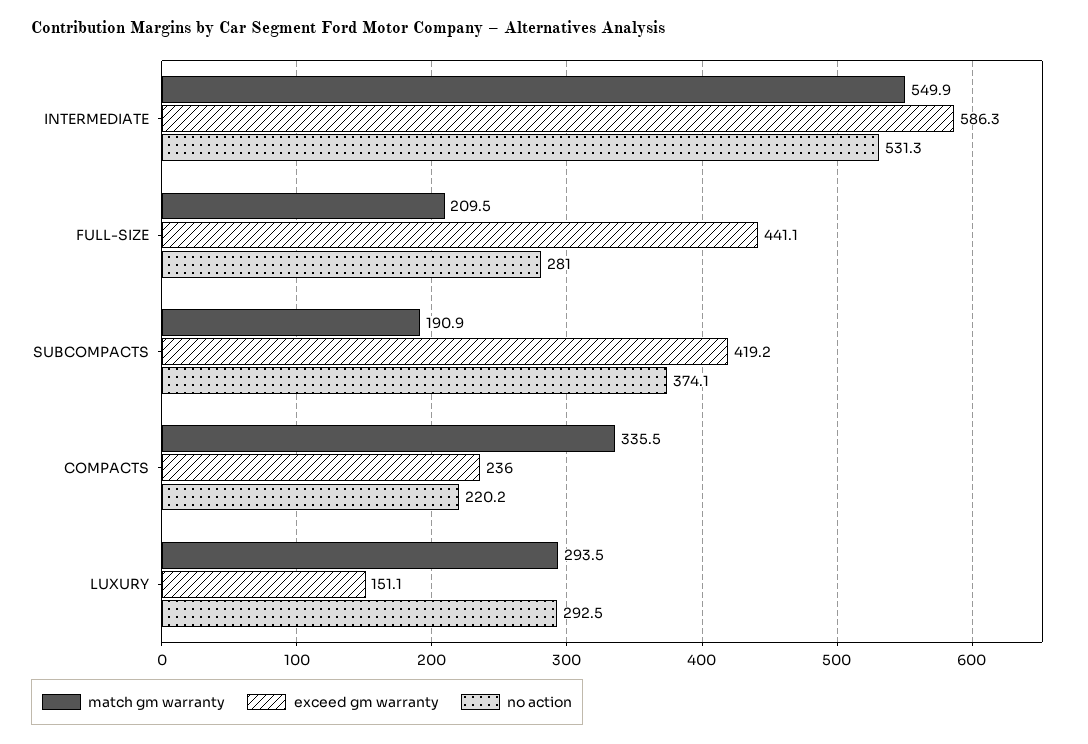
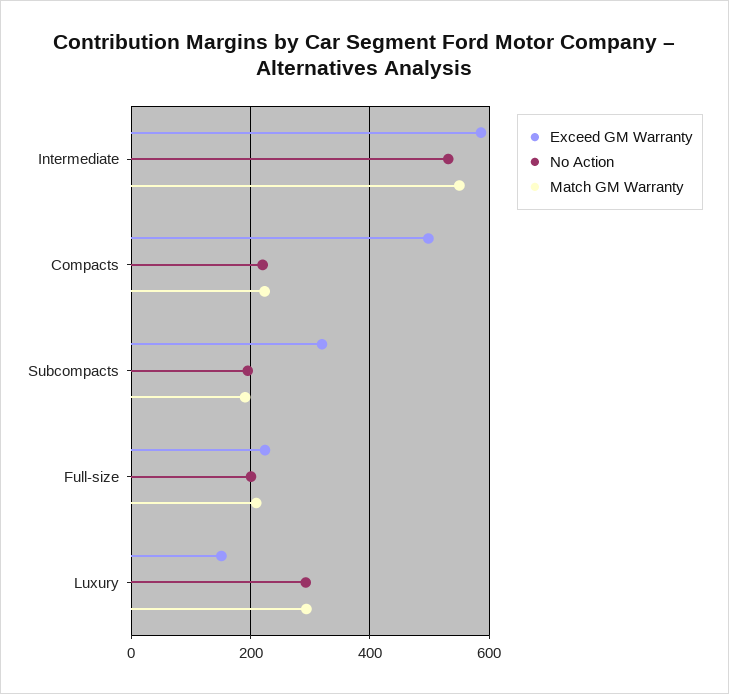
  {
    "match gm warranty": {
      "INTERMEDIATE": 549.9,
      "FULL-SIZE": 209.5,
      "SUBCOMPACTS": 190.9,
-     "COMPACTS": 335.5,
+     "COMPACTS": 220,
      "LUXURY": 293.5
    },
    "exceed gm warranty": {
      "INTERMEDIATE": 586.3,
-     "FULL-SIZE": 441.1,
+     "FULL-SIZE": 220,
-     "SUBCOMPACTS": 419.2,
+     "SUBCOMPACTS": 320,
-     "COMPACTS": 236,
+     "COMPACTS": 500,
      "LUXURY": 151.1
    },
    "no action": {
      "INTERMEDIATE": 531.3,
-     "FULL-SIZE": 281,
+     "FULL-SIZE": 200,
-     "SUBCOMPACTS": 374.1,
+     "SUBCOMPACTS": 200,
      "COMPACTS": 220.2,
      "LUXURY": 292.5
    }
  }

